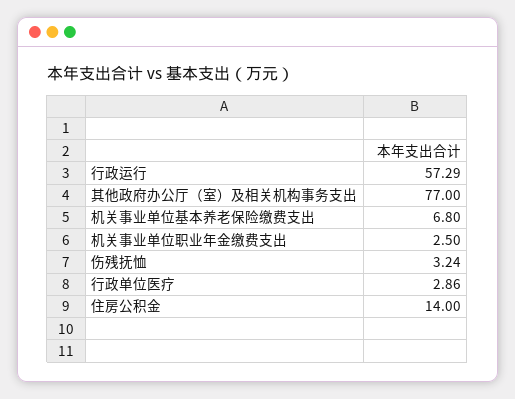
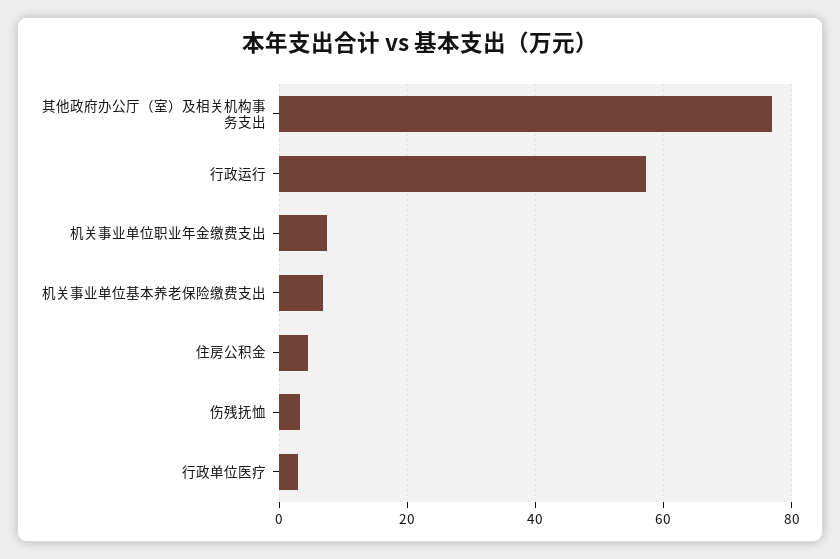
  {
    "行政运行": 57.29,
    "其他政府办公厅（室）及相关机构事务支出": 77,
    "机关事业单位基本养老保险缴费支出": 6.8,
-   "机关事业单位职业年金缴费支出": 2.5,
+   "机关事业单位职业年金缴费支出": 8,
    "伤残抚恤": 3.24,
    "行政单位医疗": 2.86,
-   "住房公积金": 14
+   "住房公积金": 4
  }

